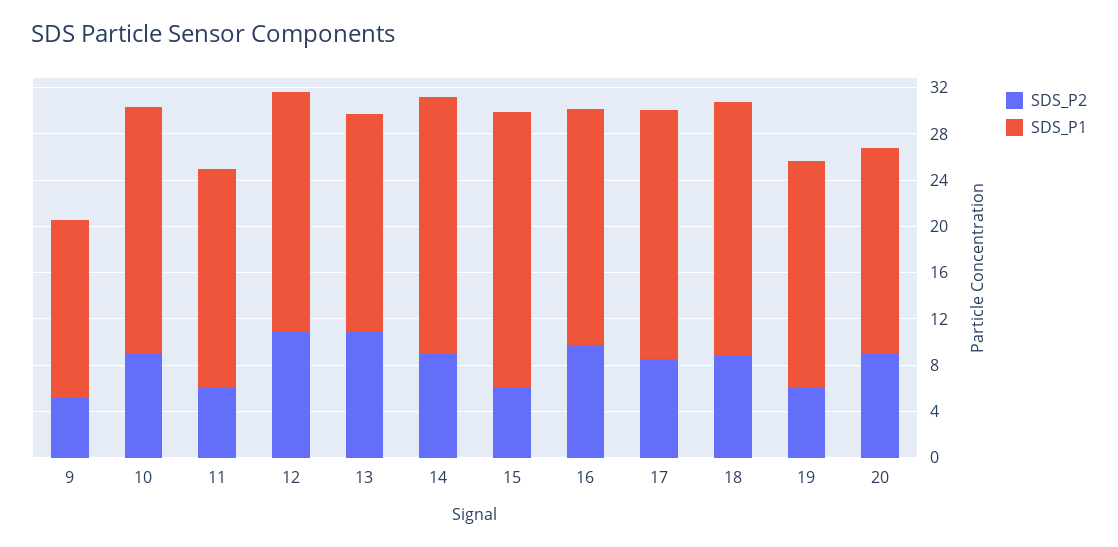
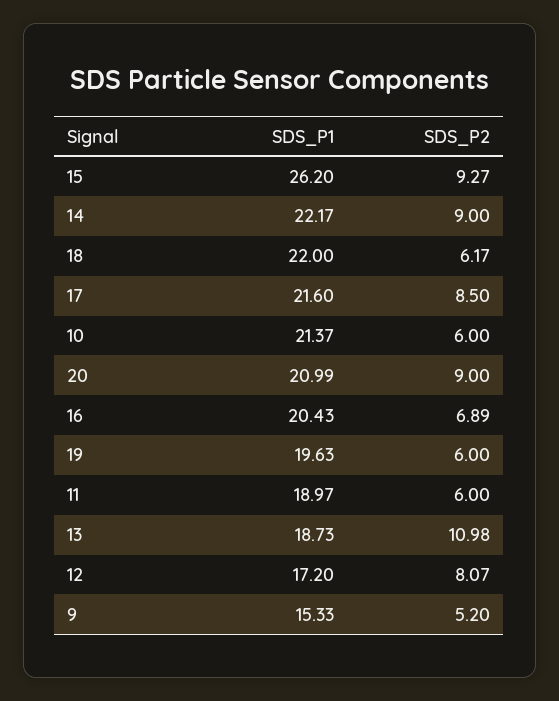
  {
    "SDS_P2": {
      "9": 5.2,
-     "10": 9,
+     "10": 6,
      "11": 6,
-     "12": 11,
+     "12": 8.07,
      "13": 10.98,
      "14": 9,
-     "15": 6,
+     "15": 9.27,
-     "16": 10,
+     "16": 6.89,
      "17": 8.5,
-     "18": 9,
+     "18": 6.17,
      "19": 6,
      "20": 9
    },
    "SDS_P1": {
      "9": 15.33,
      "10": 21.37,
      "11": 18.97,
-     "12": 21,
+     "12": 17.2,
      "13": 18.73,
      "14": 22.17,
-     "15": 24,
+     "15": 26.2,
      "16": 20.43,
      "17": 21.6,
      "18": 22,
      "19": 19.63,
-     "20": 18
+     "20": 20.99
    }
  }

